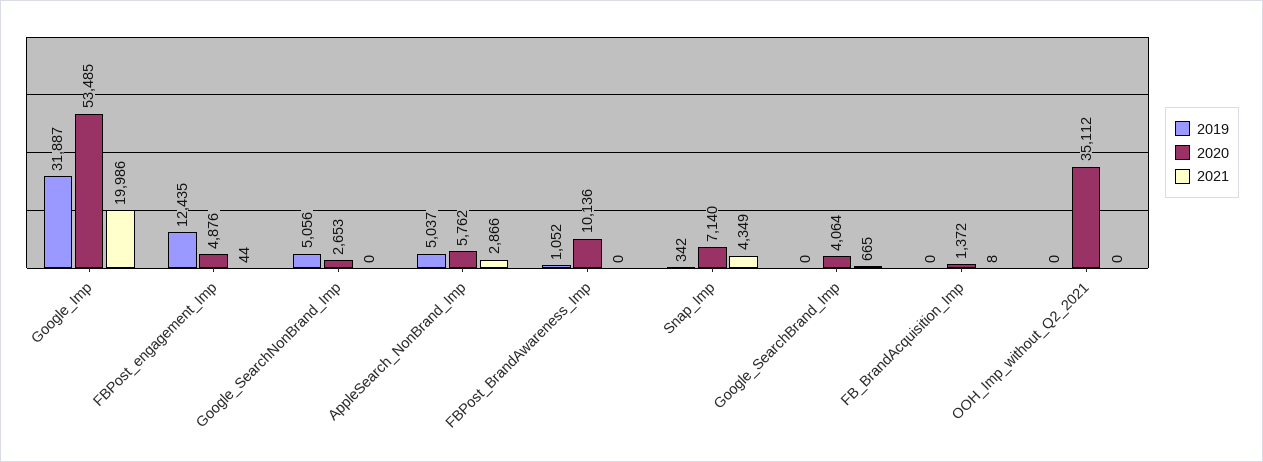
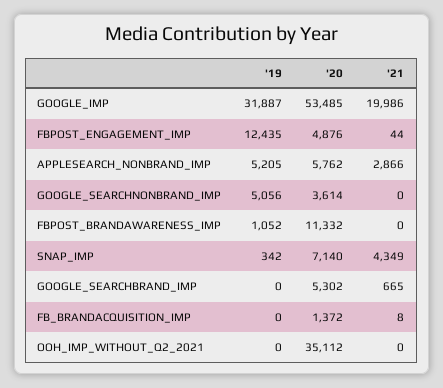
  {
    "2019": {
      "Google_Imp": 31887,
      "FBPost_engagement_Imp": 12435,
      "Google_SearchNonBrand_Imp": 5056,
-     "AppleSearch_NonBrand_Imp": 5037,
+     "AppleSearch_NonBrand_Imp": 5205,
      "FBPost_BrandAwareness_Imp": 1052,
      "Snap_Imp": 342,
      "Google_SearchBrand_Imp": 0,
      "FB_BrandAcquisition_Imp": 0,
      "OOH_Imp_without_Q2_2021": 0
    },
    "2020": {
      "Google_Imp": 53485,
      "FBPost_engagement_Imp": 4876,
-     "Google_SearchNonBrand_Imp": 2653,
+     "Google_SearchNonBrand_Imp": 3614,
      "AppleSearch_NonBrand_Imp": 5762,
-     "FBPost_BrandAwareness_Imp": 10136,
+     "FBPost_BrandAwareness_Imp": 11332,
      "Snap_Imp": 7140,
-     "Google_SearchBrand_Imp": 4064,
+     "Google_SearchBrand_Imp": 5302,
      "FB_BrandAcquisition_Imp": 1372,
      "OOH_Imp_without_Q2_2021": 35112
    },
    "2021": {
      "Google_Imp": 19986,
      "FBPost_engagement_Imp": 44,
      "Google_SearchNonBrand_Imp": 0,
      "AppleSearch_NonBrand_Imp": 2866,
      "FBPost_BrandAwareness_Imp": 0,
      "Snap_Imp": 4349,
      "Google_SearchBrand_Imp": 665,
      "FB_BrandAcquisition_Imp": 8,
      "OOH_Imp_without_Q2_2021": 0
    }
  }

